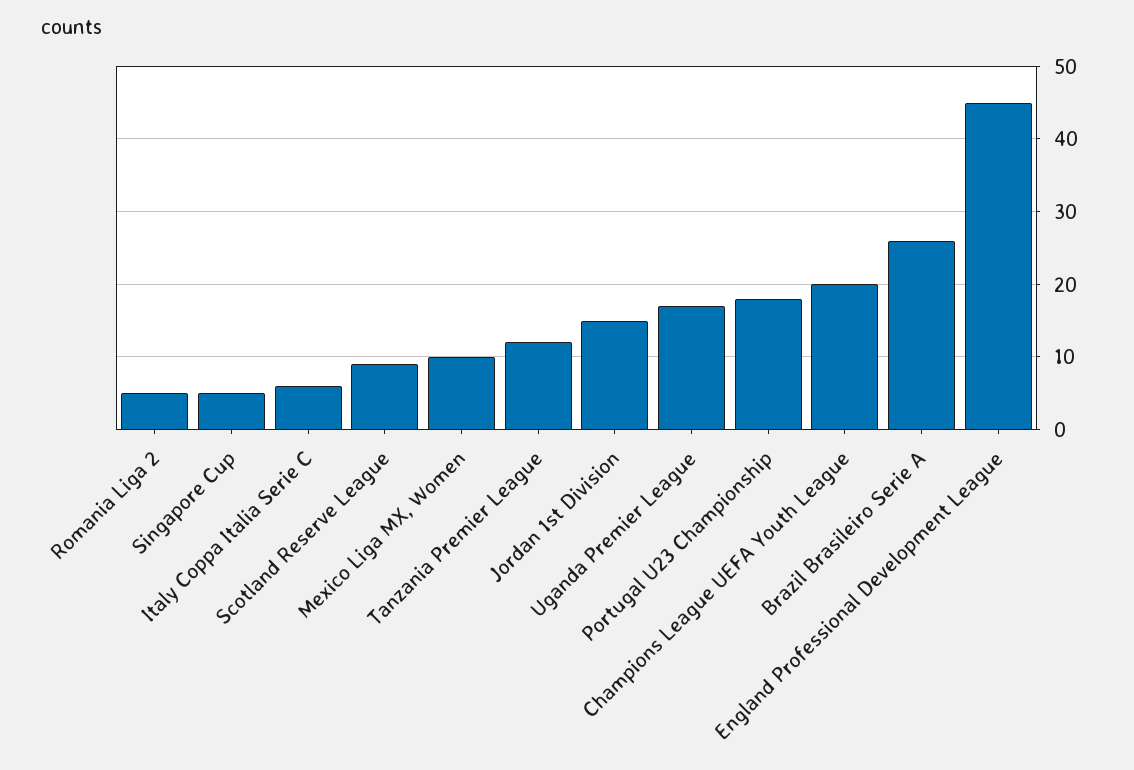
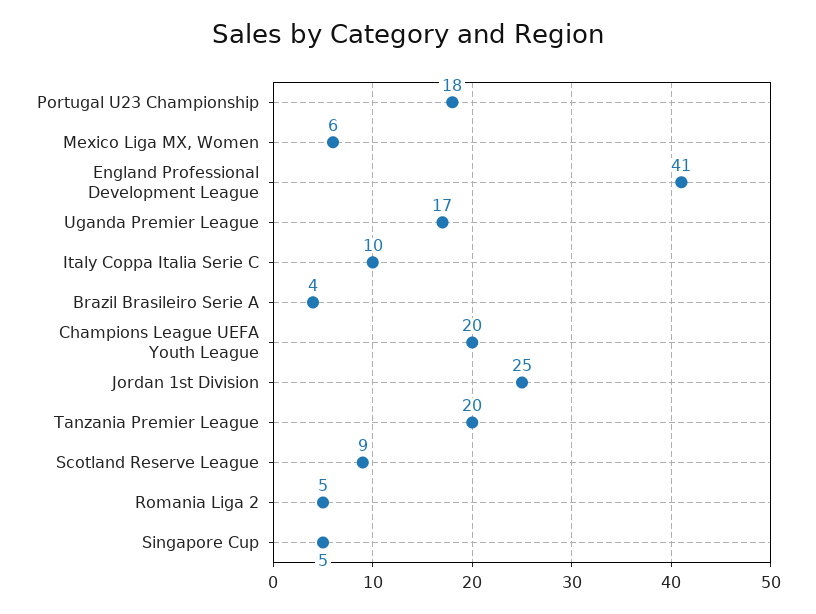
  {
    "Romania Liga 2": 5,
    "Singapore Cup": 5,
-   "Italy Coppa Italia Serie C": 6,
+   "Italy Coppa Italia Serie C": 10,
    "Scotland Reserve League": 9,
-   "Mexico Liga MX, Women": 10,
+   "Mexico Liga MX, Women": 6,
-   "Tanzania Premier League": 12,
+   "Tanzania Premier League": 20,
-   "Jordan 1st Division": 15,
+   "Jordan 1st Division": 25,
    "Uganda Premier League": 17,
    "Portugal U23 Championship": 18,
    "Champions League UEFA Youth League": 20,
-   "Brazil Brasileiro Serie A": 26,
+   "Brazil Brasileiro Serie A": 4,
-   "England Professional Development League": 45
+   "England Professional Development League": 41
  }

